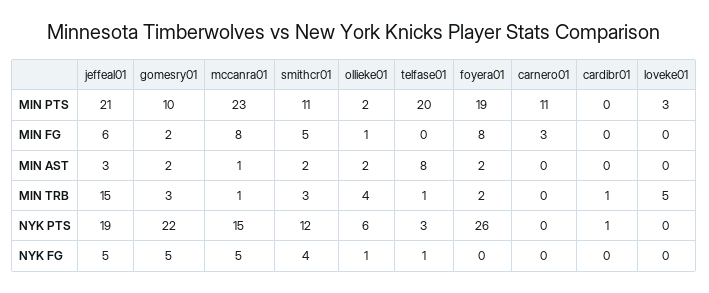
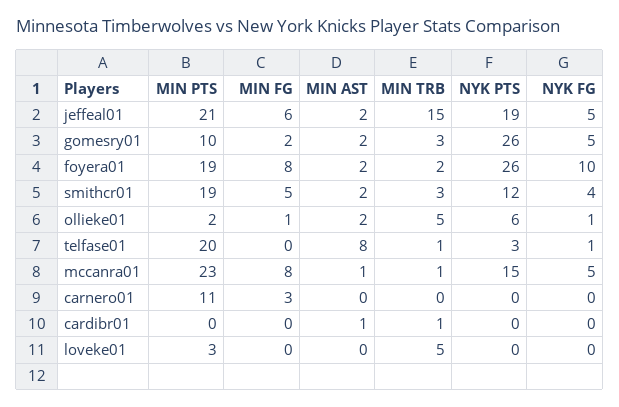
  {
    "jeffeal01": {
      "MIN PTS": 21,
      "MIN FG": 6,
-     "MIN AST": 3,
+     "MIN AST": 2,
      "MIN TRB": 15,
      "NYK PTS": 19,
      "NYK FG": 5
    },
    "gomesry01": {
      "MIN PTS": 10,
      "MIN FG": 2,
      "MIN AST": 2,
      "MIN TRB": 3,
-     "NYK PTS": 22,
+     "NYK PTS": 26,
      "NYK FG": 5
    },
    "mccanra01": {
      "MIN PTS": 23,
      "MIN FG": 8,
      "MIN AST": 1,
      "MIN TRB": 1,
      "NYK PTS": 15,
      "NYK FG": 5
    },
    "smithcr01": {
-     "MIN PTS": 11,
+     "MIN PTS": 19,
      "MIN FG": 5,
      "MIN AST": 2,
      "MIN TRB": 3,
      "NYK PTS": 12,
      "NYK FG": 4
    },
    "ollieke01": {
      "MIN PTS": 2,
      "MIN FG": 1,
      "MIN AST": 2,
-     "MIN TRB": 4,
+     "MIN TRB": 5,
      "NYK PTS": 6,
      "NYK FG": 1
    },
    "telfase01": {
      "MIN PTS": 20,
      "MIN FG": 0,
      "MIN AST": 8,
      "MIN TRB": 1,
      "NYK PTS": 3,
      "NYK FG": 1
    },
    "foyera01": {
      "MIN PTS": 19,
      "MIN FG": 8,
      "MIN AST": 2,
      "MIN TRB": 2,
      "NYK PTS": 26,
-     "NYK FG": 0
+     "NYK FG": 10
    },
    "carnero01": {
      "MIN PTS": 11,
      "MIN FG": 3,
      "MIN AST": 0,
      "MIN TRB": 0,
      "NYK PTS": 0,
      "NYK FG": 0
    },
    "cardibr01": {
      "MIN PTS": 0,
      "MIN FG": 0,
-     "MIN AST": 0,
+     "MIN AST": 1,
      "MIN TRB": 1,
-     "NYK PTS": 1,
+     "NYK PTS": 0,
      "NYK FG": 0
    },
    "loveke01": {
      "MIN PTS": 3,
      "MIN FG": 0,
      "MIN AST": 0,
      "MIN TRB": 5,
      "NYK PTS": 0,
      "NYK FG": 0
    }
  }

